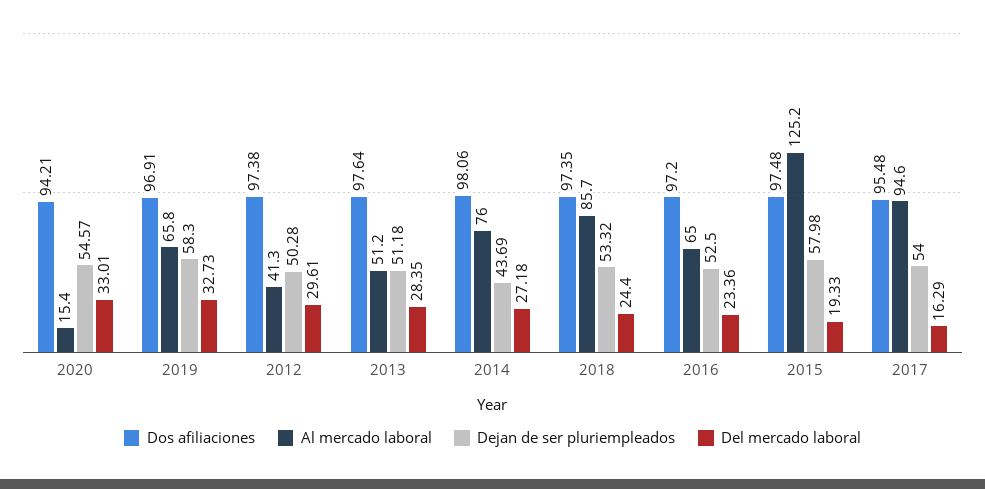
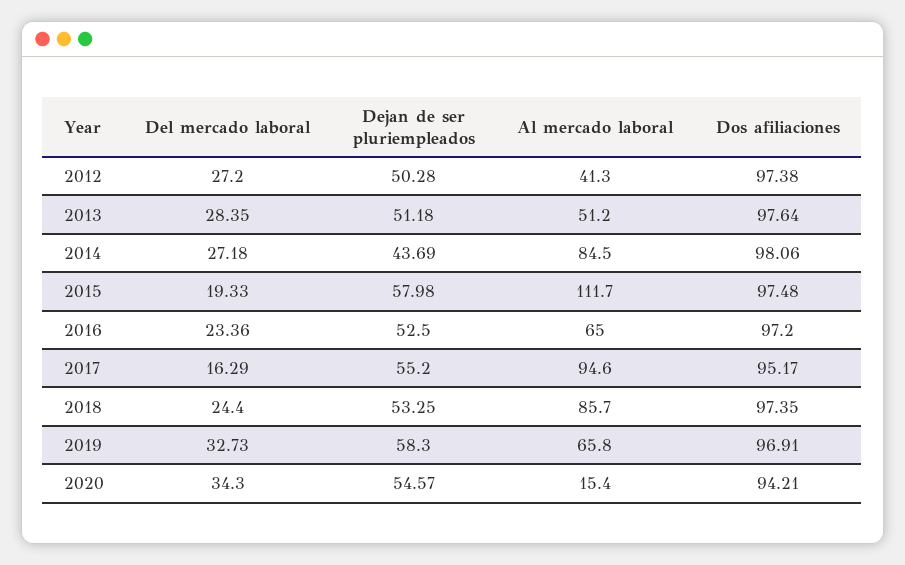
  {
    "Dos afiliaciones": {
      "2020": 94.21,
      "2019": 96.91,
      "2012": 97.38,
      "2013": 97.64,
      "2014": 98.06,
      "2018": 97.35,
      "2016": 97.2,
      "2015": 97.48,
-     "2017": 95.48
+     "2017": 95.17
    },
    "Al mercado laboral": {
      "2020": 15.4,
      "2019": 65.8,
      "2012": 41.3,
      "2013": 51.2,
-     "2014": 76,
+     "2014": 84.5,
      "2018": 85.7,
      "2016": 65,
-     "2015": 125.2,
+     "2015": 111.7,
      "2017": 94.6
    },
    "Dejan de ser pluriempleados": {
      "2020": 54.57,
      "2019": 58.3,
      "2012": 50.28,
      "2013": 51.18,
      "2014": 43.69,
-     "2018": 53.32,
+     "2018": 53.25,
      "2016": 52.5,
      "2015": 57.98,
-     "2017": 54
+     "2017": 55.2
    },
    "Del mercado laboral": {
-     "2020": 33.01,
+     "2020": 34.3,
      "2019": 32.73,
-     "2012": 29.61,
+     "2012": 27.2,
      "2013": 28.35,
      "2014": 27.18,
      "2018": 24.4,
      "2016": 23.36,
      "2015": 19.33,
      "2017": 16.29
    }
  }

